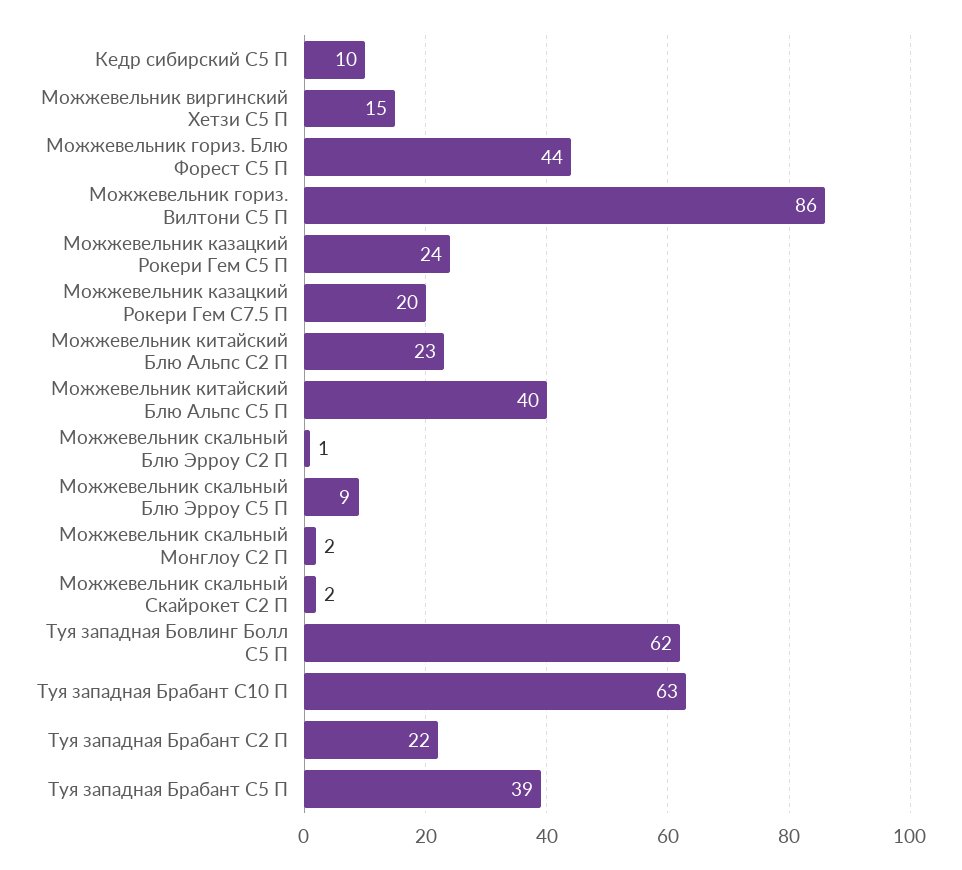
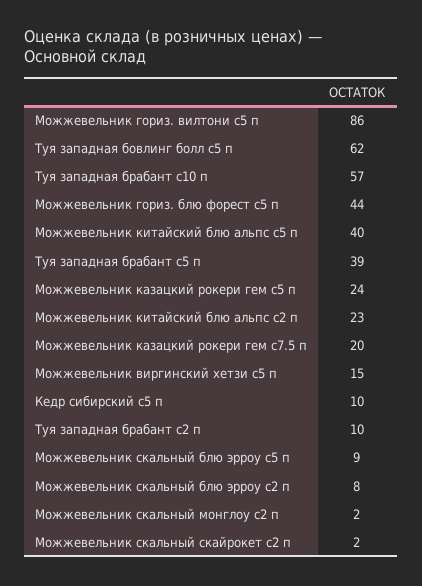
  {
    "Кедр сибирский С5 П": 10,
    "Можжевельник виргинский Хетзи С5 П": 15,
    "Можжевельник гориз. Блю Форест С5 П": 44,
    "Можжевельник гориз. Вилтони С5 П": 86,
    "Можжевельник казацкий Рокери Гем С5 П": 24,
    "Можжевельник казацкий Рокери Гем С7.5 П": 20,
    "Можжевельник китайский Блю Альпс С2 П": 23,
    "Можжевельник китайский Блю Альпс С5 П": 40,
-   "Можжевельник скальный Блю Эрроу С2 П": 1,
+   "Можжевельник скальный Блю Эрроу С2 П": 8,
    "Можжевельник скальный Блю Эрроу С5 П": 9,
    "Можжевельник скальный Монглоу С2 П": 2,
    "Можжевельник скальный Скайрокет С2 П": 2,
    "Туя западная Бовлинг Болл С5 П": 62,
-   "Туя западная Брабант С10 П": 63,
+   "Туя западная Брабант С10 П": 57,
-   "Туя западная Брабант С2 П": 22,
+   "Туя западная Брабант С2 П": 10,
    "Туя западная Брабант С5 П": 39
  }

